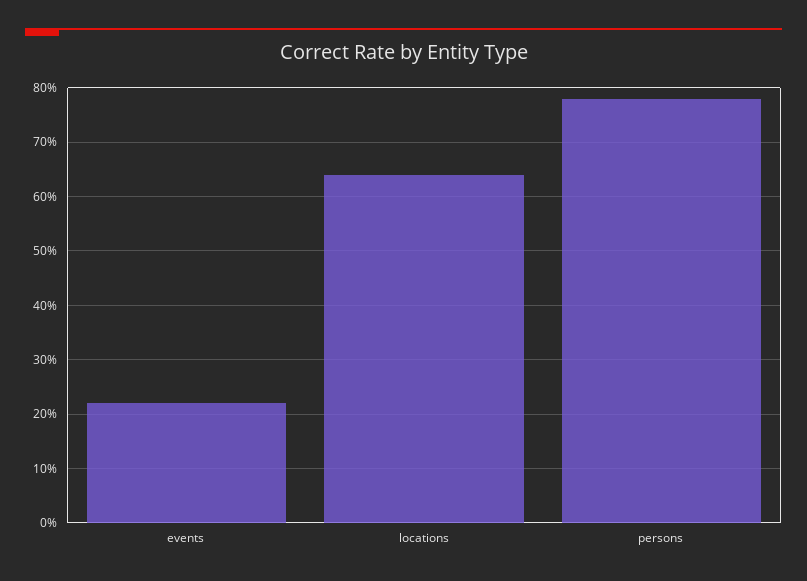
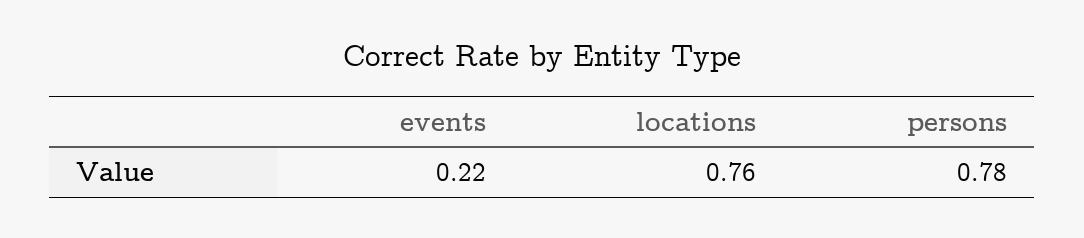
  {
    "events": 0.22,
-   "locations": 0.65,
+   "locations": 0.76,
    "persons": 0.78
  }

